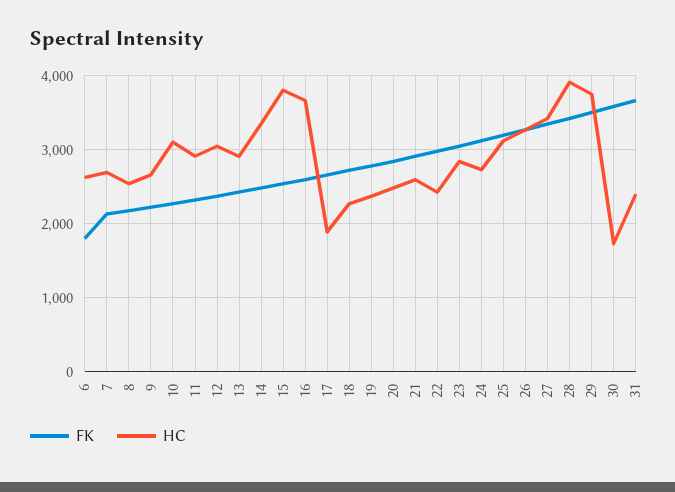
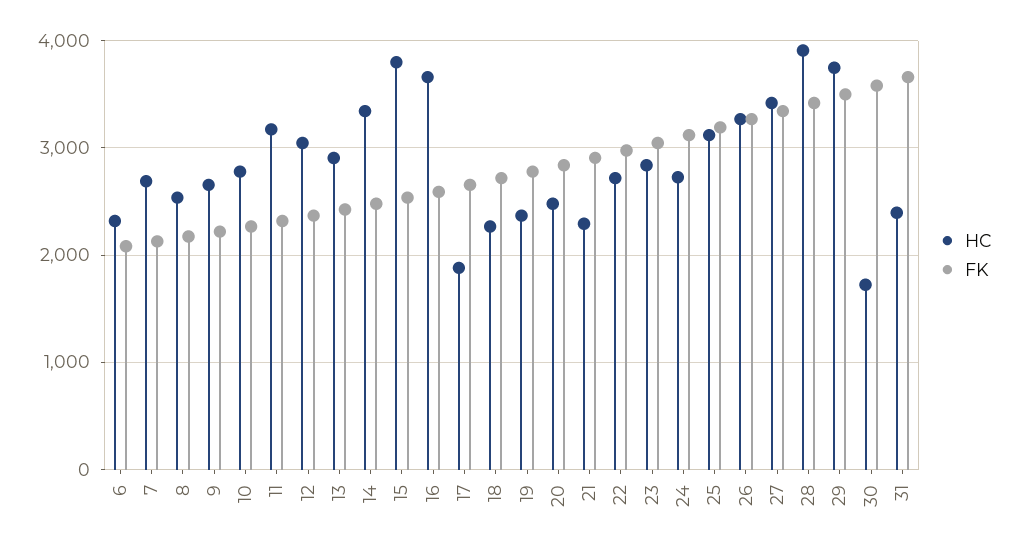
  {
    "FK": {
-     "6": 1800,
+     "6": 2100,
      "7": 2100,
      "8": 2200,
      "9": 2200,
      "10": 2300,
      "11": 2300,
      "12": 2400,
      "13": 2400,
      "14": 2500,
      "15": 2500,
      "16": 2600,
      "17": 2700,
      "18": 2700,
      "19": 2800,
      "20": 2800,
      "21": 2900,
      "22": 3000,
      "23": 3000,
      "24": 3100,
      "25": 3200,
      "26": 3300,
      "27": 3300,
      "28": 3400,
      "29": 3500,
      "30": 3600,
      "31": 3700
    },
    "HC": {
-     "6": 2600,
+     "6": 2300,
      "7": 2700,
      "8": 2500,
      "9": 2700,
-     "10": 3100,
+     "10": 2800,
-     "11": 2900,
+     "11": 3200,
      "12": 3000,
      "13": 2900,
      "14": 3300,
      "15": 3800,
      "16": 3700,
      "17": 1900,
      "18": 2300,
      "19": 2400,
      "20": 2500,
-     "21": 2600,
+     "21": 2300,
-     "22": 2400,
+     "22": 2700,
      "23": 2800,
      "24": 2700,
      "25": 3100,
      "26": 3300,
      "27": 3400,
      "28": 3900,
      "29": 3700,
      "30": 1700,
      "31": 2400
    }
  }

